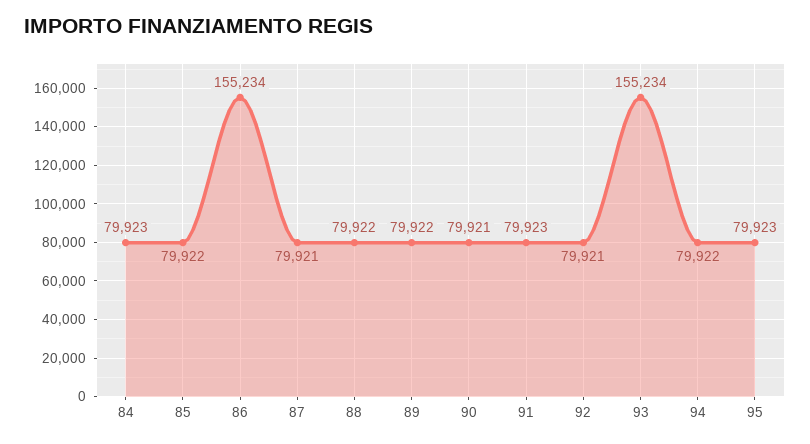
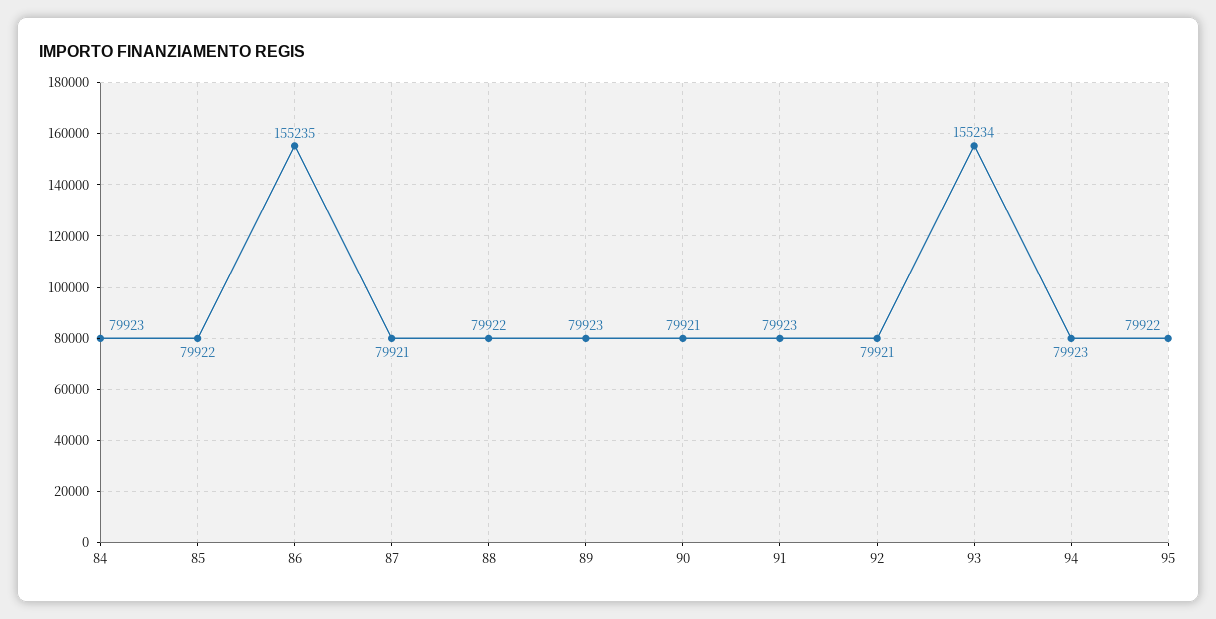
  {
    "84": 79923,
    "85": 79922,
-   "86": 155234,
+   "86": 155235,
    "87": 79921,
    "88": 79922,
-   "89": 79922,
+   "89": 79923,
    "90": 79921,
    "91": 79923,
    "92": 79921,
    "93": 155234,
-   "94": 79922,
+   "94": 79923,
-   "95": 79923
+   "95": 79922
  }

